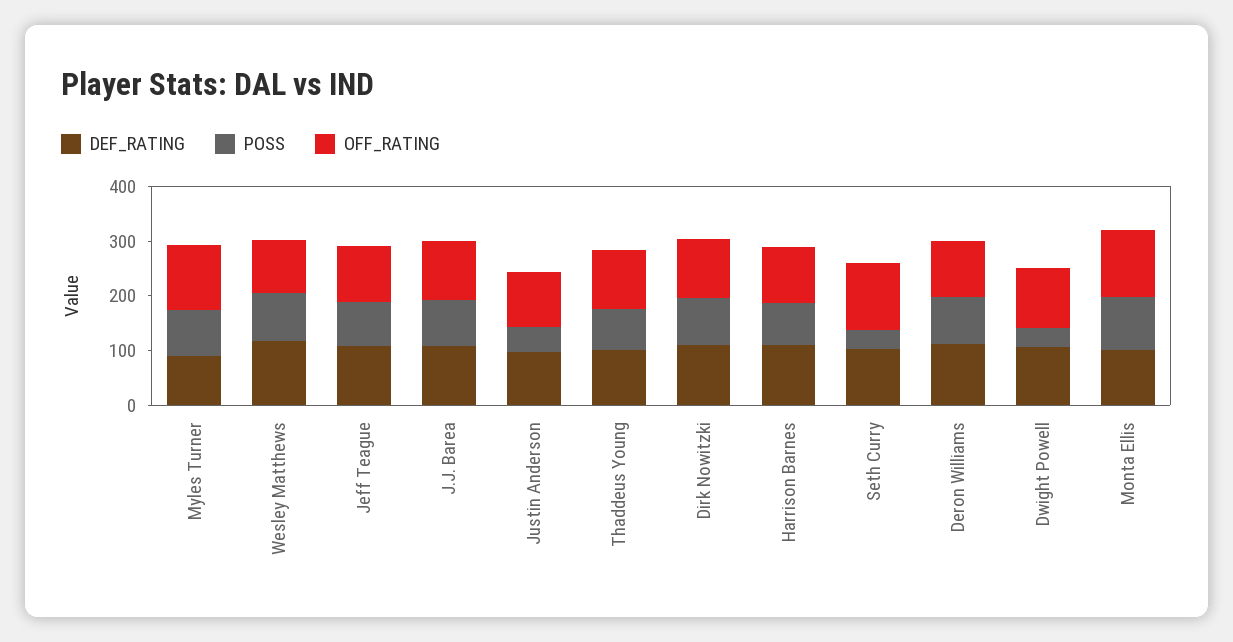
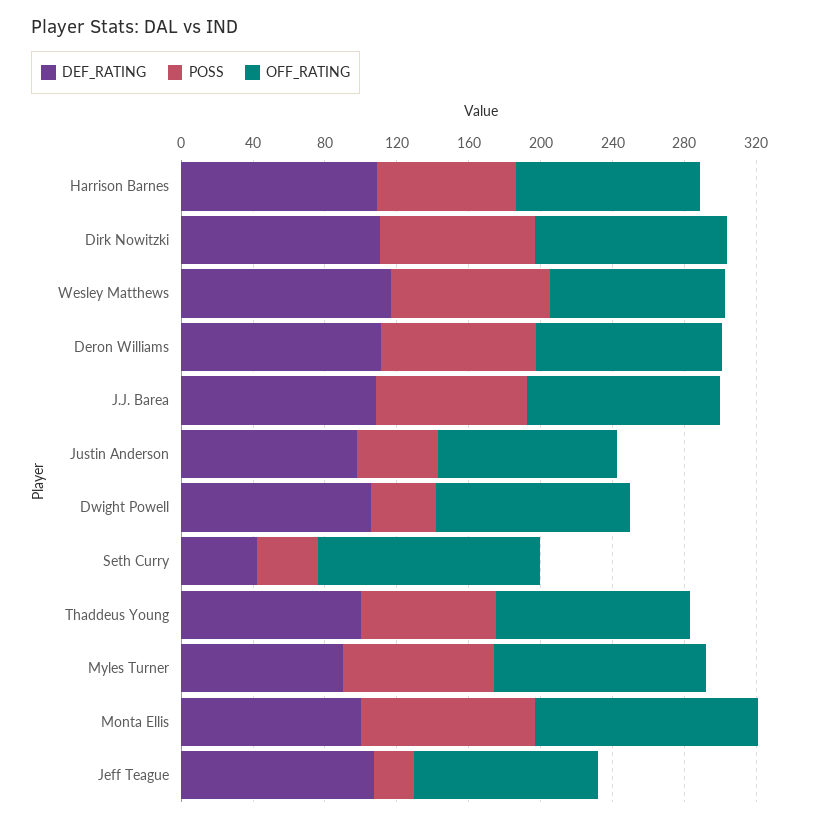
  {
    "DEF_RATING": {
      "Myles Turner": 90,
      "Wesley Matthews": 120,
      "Jeff Teague": 110,
      "J.J. Barea": 110,
      "Justin Anderson": 100,
      "Thaddeus Young": 100,
      "Dirk Nowitzki": 110,
      "Harrison Barnes": 110,
-     "Seth Curry": 100,
+     "Seth Curry": 40,
      "Deron Williams": 110,
      "Dwight Powell": 110,
      "Monta Ellis": 100
    },
    "POSS": {
      "Myles Turner": 80,
      "Wesley Matthews": 90,
-     "Jeff Teague": 80,
+     "Jeff Teague": 20,
      "J.J. Barea": 80,
      "Justin Anderson": 50,
      "Thaddeus Young": 80,
      "Dirk Nowitzki": 90,
      "Harrison Barnes": 80,
      "Seth Curry": 30,
      "Deron Williams": 90,
      "Dwight Powell": 40,
      "Monta Ellis": 100
    },
    "OFF_RATING": {
      "Myles Turner": 120,
      "Wesley Matthews": 100,
      "Jeff Teague": 100,
      "J.J. Barea": 110,
      "Justin Anderson": 100,
      "Thaddeus Young": 110,
      "Dirk Nowitzki": 110,
      "Harrison Barnes": 100,
      "Seth Curry": 120,
      "Deron Williams": 100,
      "Dwight Powell": 110,
      "Monta Ellis": 120
    }
  }

